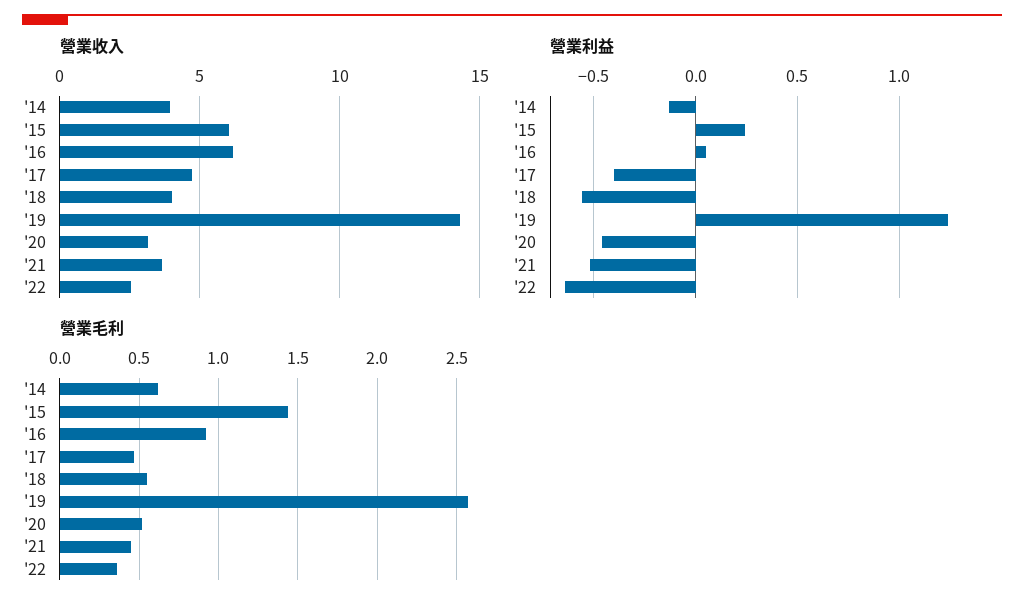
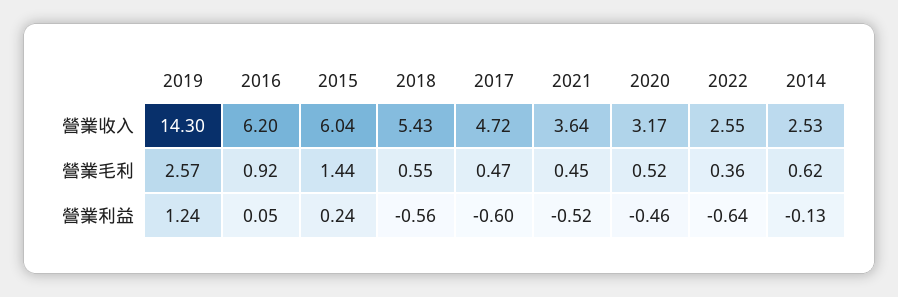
  {
    "營業收入": {
-     "'14": 4,
+     "'14": 2.53,
      "'15": 6.04,
      "'16": 6.2,
      "'17": 4.72,
-     "'18": 4,
+     "'18": 5.43,
      "'19": 14.3,
      "'20": 3.17,
      "'21": 3.64,
      "'22": 2.55
    },
    "營業利益": {
      "'14": -0.13,
      "'15": 0.24,
      "'16": 0.05,
-     "'17": -0.4,
+     "'17": -0.6,
      "'18": -0.56,
      "'19": 1.24,
      "'20": -0.46,
      "'21": -0.52,
      "'22": -0.64
    },
    "營業毛利": {
      "'14": 0.62,
      "'15": 1.44,
      "'16": 0.92,
      "'17": 0.47,
      "'18": 0.55,
      "'19": 2.57,
      "'20": 0.52,
      "'21": 0.45,
      "'22": 0.36
    }
  }

